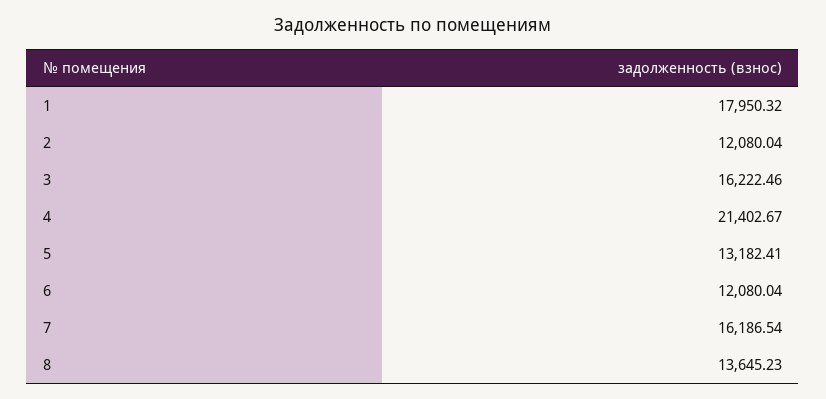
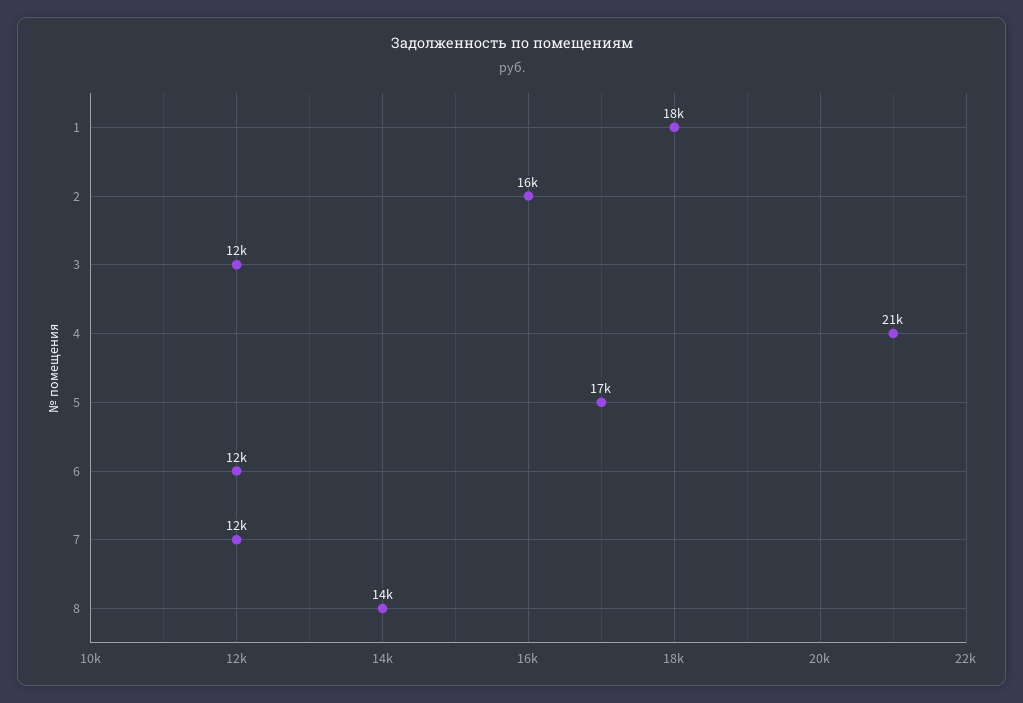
  {
    "1": 17950.32,
-   "2": 12080.04,
+   "2": 16000,
-   "3": 16222.46,
+   "3": 12000,
    "4": 21402.67,
-   "5": 13182.41,
+   "5": 17000,
    "6": 12080.04,
-   "7": 16186.54,
+   "7": 12000,
    "8": 13645.23
  }

